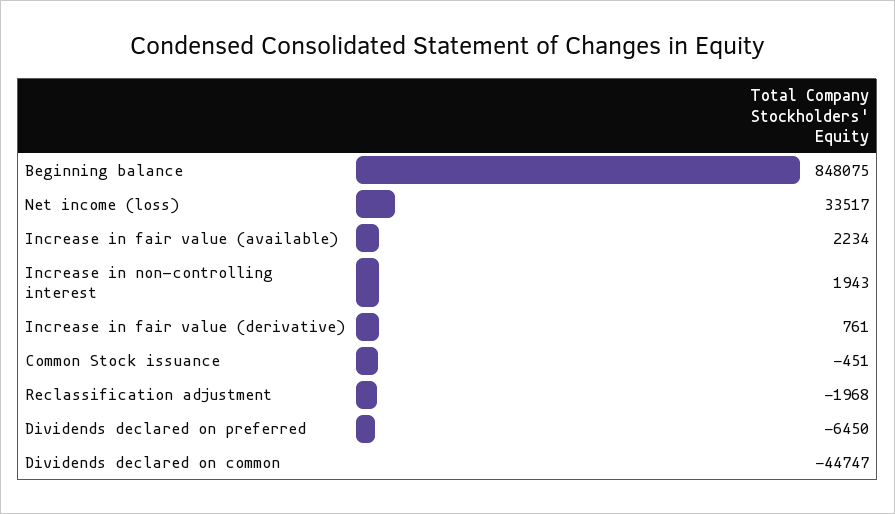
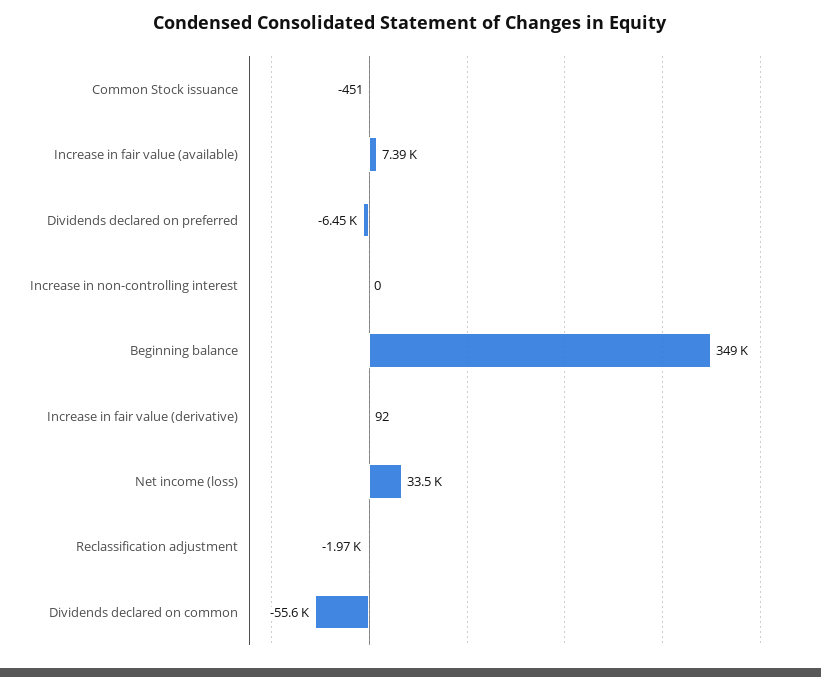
  {
-   "Beginning balance": 848075,
+   "Beginning balance": 349000,
    "Net income (loss)": 33517,
-   "Increase in fair value (available)": 2234,
+   "Increase in fair value (available)": 7390,
-   "Increase in non-controlling interest": 1943,
+   "Increase in non-controlling interest": 0,
-   "Increase in fair value (derivative)": 761,
+   "Increase in fair value (derivative)": 92,
    "Common Stock issuance": -451,
    "Reclassification adjustment": -1968,
    "Dividends declared on preferred": -6450,
-   "Dividends declared on common": -44747
+   "Dividends declared on common": -55600
  }

